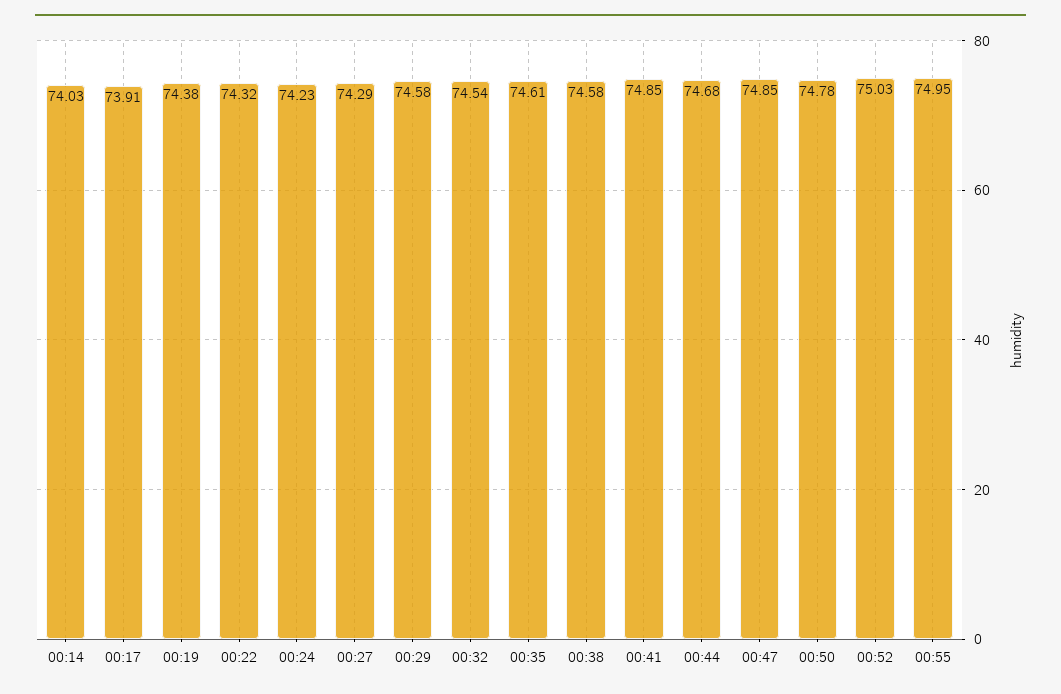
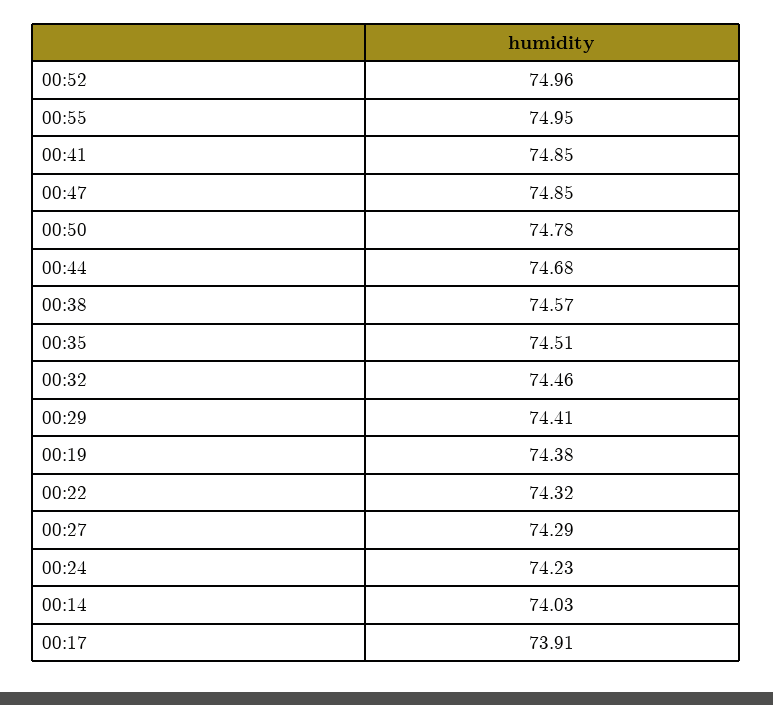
  {
    "00:14": 74.03,
    "00:17": 73.91,
    "00:19": 74.38,
    "00:22": 74.32,
    "00:24": 74.23,
    "00:27": 74.29,
-   "00:29": 74.58,
+   "00:29": 74.41,
-   "00:32": 74.54,
+   "00:32": 74.46,
-   "00:35": 74.61,
+   "00:35": 74.51,
-   "00:38": 74.58,
+   "00:38": 74.57,
    "00:41": 74.85,
    "00:44": 74.68,
    "00:47": 74.85,
    "00:50": 74.78,
-   "00:52": 75.03,
+   "00:52": 74.96,
    "00:55": 74.95
  }

